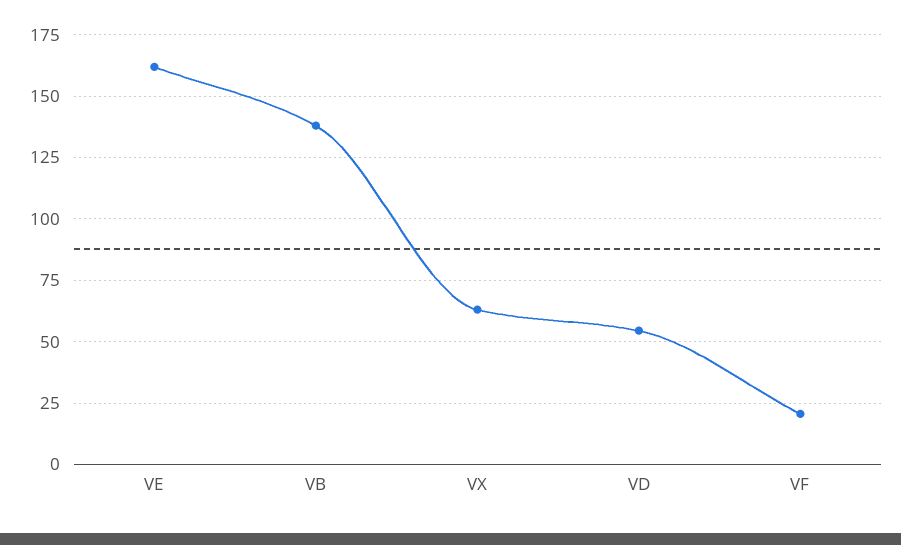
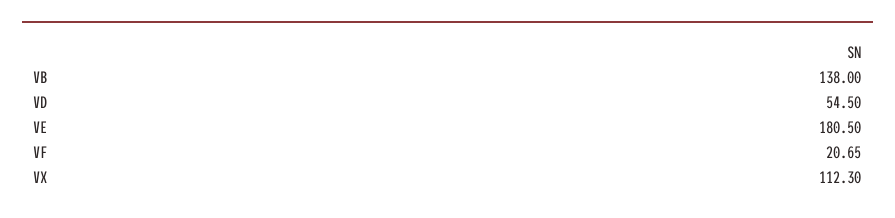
  {
-   "VE": 162.5,
+   "VE": 180.5,
    "VB": 138,
-   "VX": 62.5,
+   "VX": 112.3,
    "VD": 54.5,
    "VF": 20.65
  }

